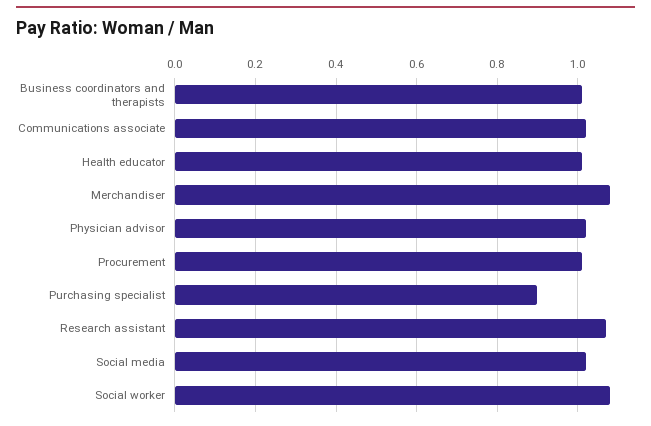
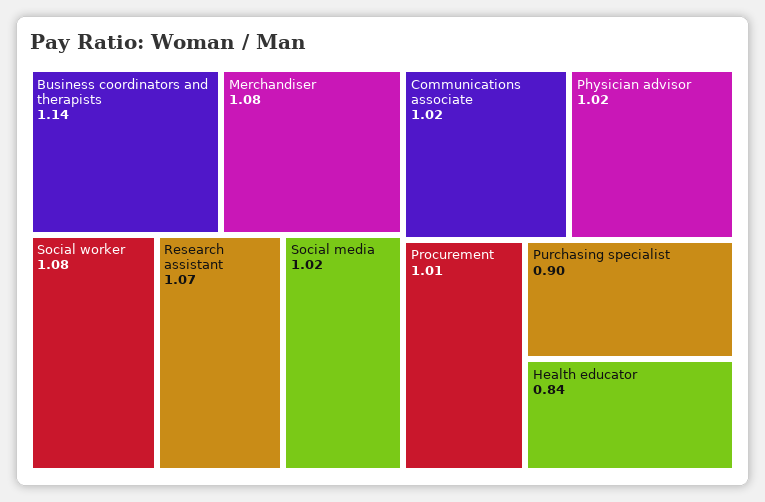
  {
-   "Business coordinators and therapists": 1,
+   "Business coordinators and therapists": 1.14,
    "Communications associate": 1.02,
-   "Health educator": 1,
+   "Health educator": 0.84,
    "Merchandiser": 1.08,
    "Physician advisor": 1.02,
    "Procurement": 1.01,
    "Purchasing specialist": 0.9,
    "Research assistant": 1.07,
    "Social media": 1.02,
    "Social worker": 1.08
  }

